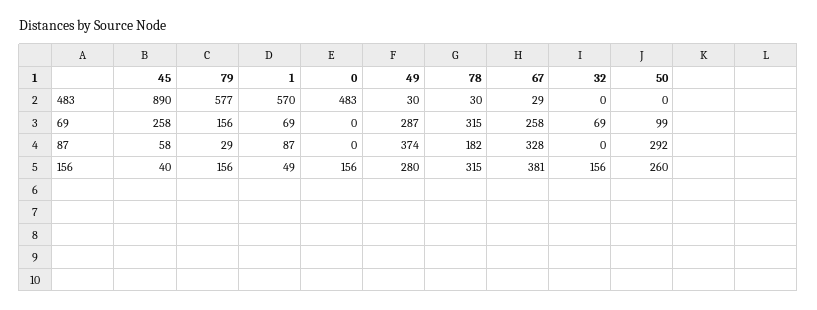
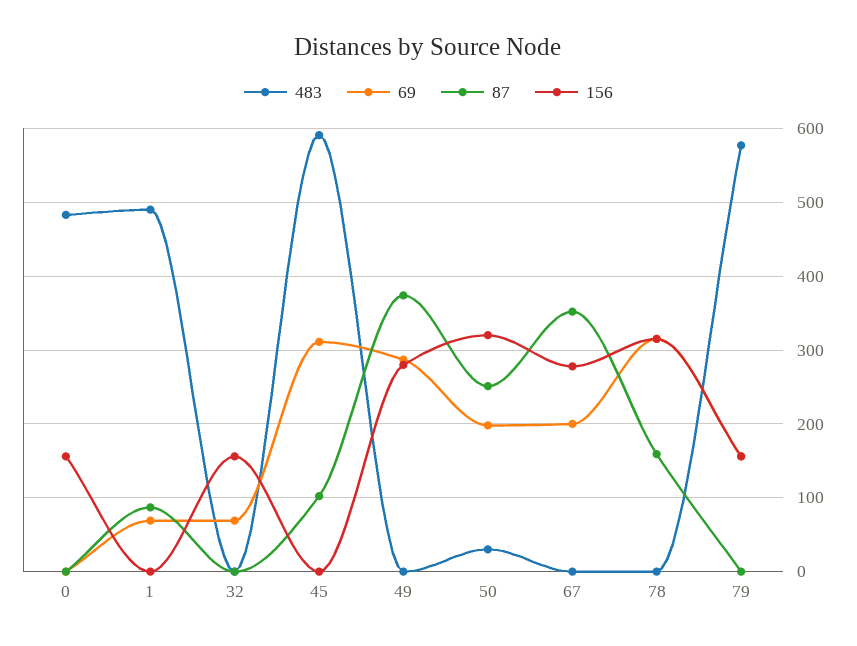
  {
    "483": {
-     "45": 890,
+     "45": 590,
      "79": 577,
-     "1": 570,
+     "1": 490,
      "0": 483,
-     "49": 30,
+     "49": 0,
-     "78": 30,
+     "78": 0,
-     "67": 29,
+     "67": 0,
      "32": 0,
-     "50": 0
+     "50": 30
    },
    "69": {
-     "45": 258,
+     "45": 310,
      "79": 156,
      "1": 69,
      "0": 0,
      "49": 287,
      "78": 315,
-     "67": 258,
+     "67": 200,
      "32": 69,
-     "50": 99
+     "50": 200
    },
    "87": {
-     "45": 58,
+     "45": 100,
-     "79": 29,
+     "79": 0,
      "1": 87,
      "0": 0,
      "49": 374,
-     "78": 182,
+     "78": 160,
-     "67": 328,
+     "67": 350,
      "32": 0,
-     "50": 292
+     "50": 250
    },
    "156": {
-     "45": 40,
+     "45": 0,
      "79": 156,
-     "1": 49,
+     "1": 0,
      "0": 156,
      "49": 280,
      "78": 315,
-     "67": 381,
+     "67": 280,
      "32": 156,
-     "50": 260
+     "50": 320
    }
  }

